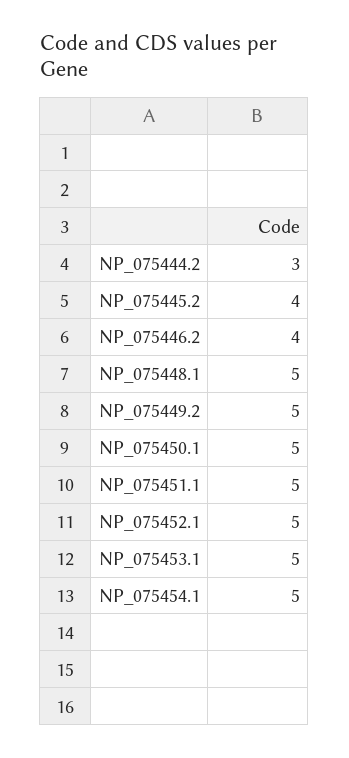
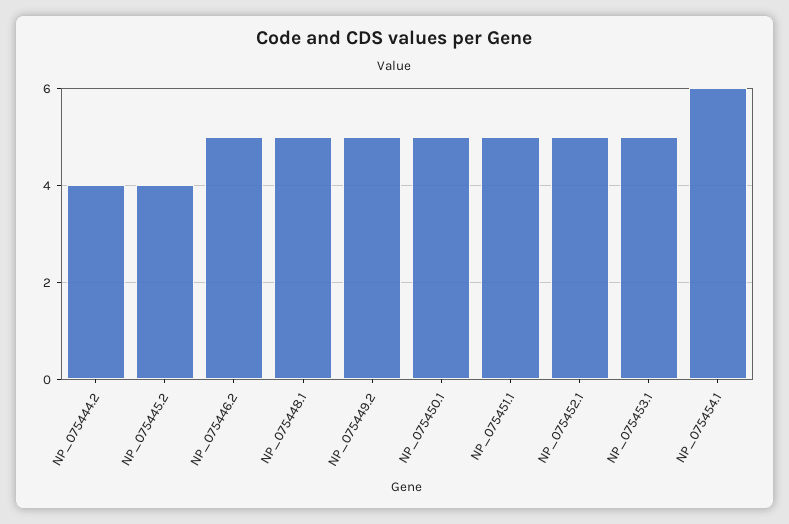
  {
-   "NP_075444.2": 3,
+   "NP_075444.2": 4,
    "NP_075445.2": 4,
-   "NP_075446.2": 4,
+   "NP_075446.2": 5,
    "NP_075448.1": 5,
    "NP_075449.2": 5,
    "NP_075450.1": 5,
    "NP_075451.1": 5,
    "NP_075452.1": 5,
    "NP_075453.1": 5,
-   "NP_075454.1": 5
+   "NP_075454.1": 6
  }

